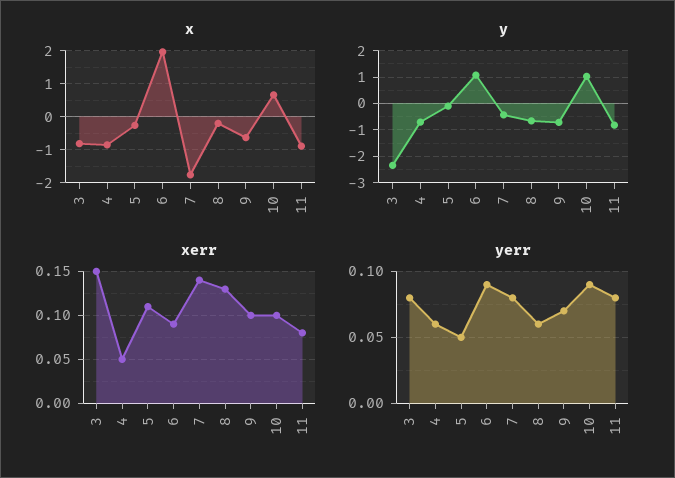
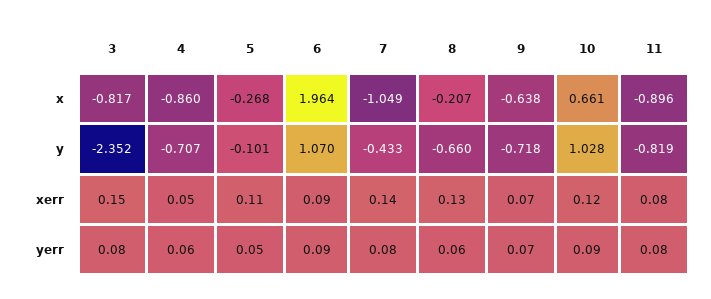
  {
    "x": {
      "3": -0.817,
      "4": -0.86,
      "5": -0.268,
      "6": 1.964,
-     "7": -1.8,
+     "7": -1.049,
      "8": -0.207,
      "9": -0.638,
      "10": 0.661,
      "11": -0.896
    },
    "y": {
      "3": -2.352,
      "4": -0.707,
      "5": -0.101,
      "6": 1.07,
      "7": -0.433,
      "8": -0.66,
      "9": -0.718,
      "10": 1.028,
      "11": -0.819
    },
    "xerr": {
      "3": 0.15,
      "4": 0.05,
      "5": 0.11,
      "6": 0.09,
      "7": 0.14,
      "8": 0.13,
-     "9": 0.1,
+     "9": 0.07,
-     "10": 0.1,
+     "10": 0.12,
      "11": 0.08
    },
    "yerr": {
      "3": 0.08,
      "4": 0.06,
      "5": 0.05,
      "6": 0.09,
      "7": 0.08,
      "8": 0.06,
      "9": 0.07,
      "10": 0.09,
      "11": 0.08
    }
  }

